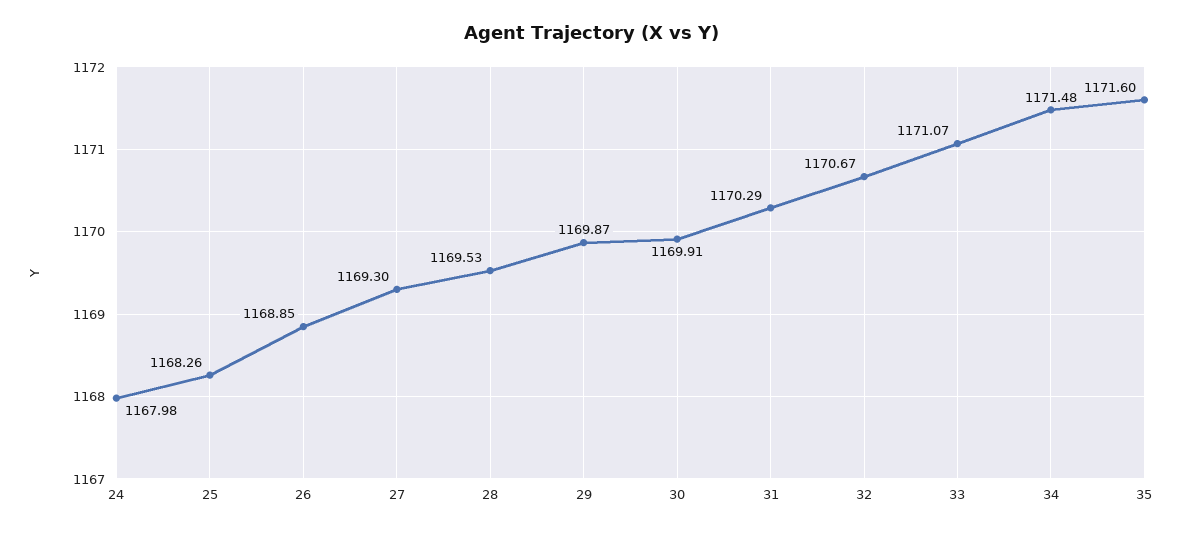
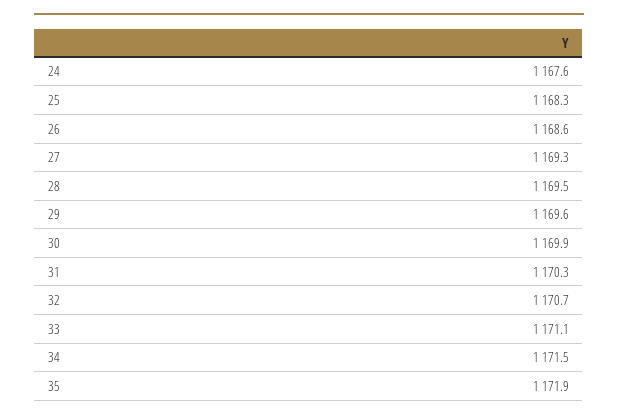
  {
-   "24": 1167.98,
+   "24": 1167.6,
    "25": 1168.26,
-   "26": 1168.85,
+   "26": 1168.6,
    "27": 1169.3,
    "28": 1169.53,
-   "29": 1169.87,
+   "29": 1169.6,
    "30": 1169.91,
    "31": 1170.29,
    "32": 1170.67,
    "33": 1171.07,
    "34": 1171.48,
-   "35": 1171.6
+   "35": 1171.9
  }

